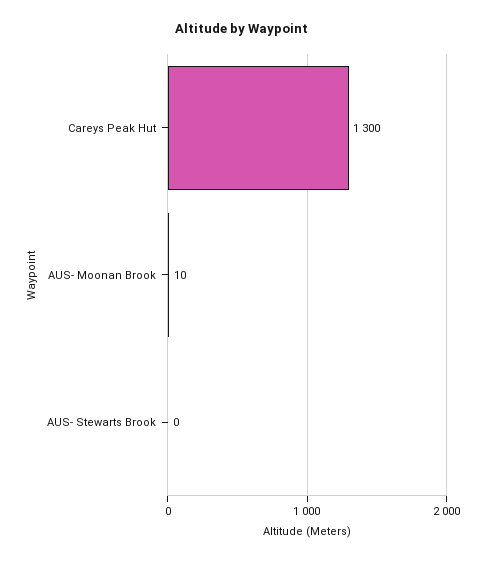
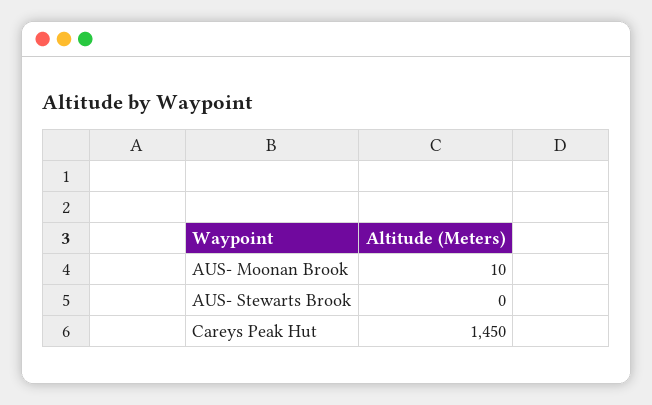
  {
-   "Careys Peak Hut": 1300,
+   "Careys Peak Hut": 1450,
    "AUS- Moonan Brook": 10,
    "AUS- Stewarts Brook": 0
  }

